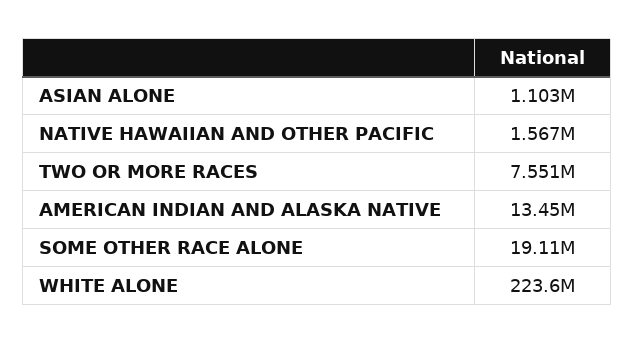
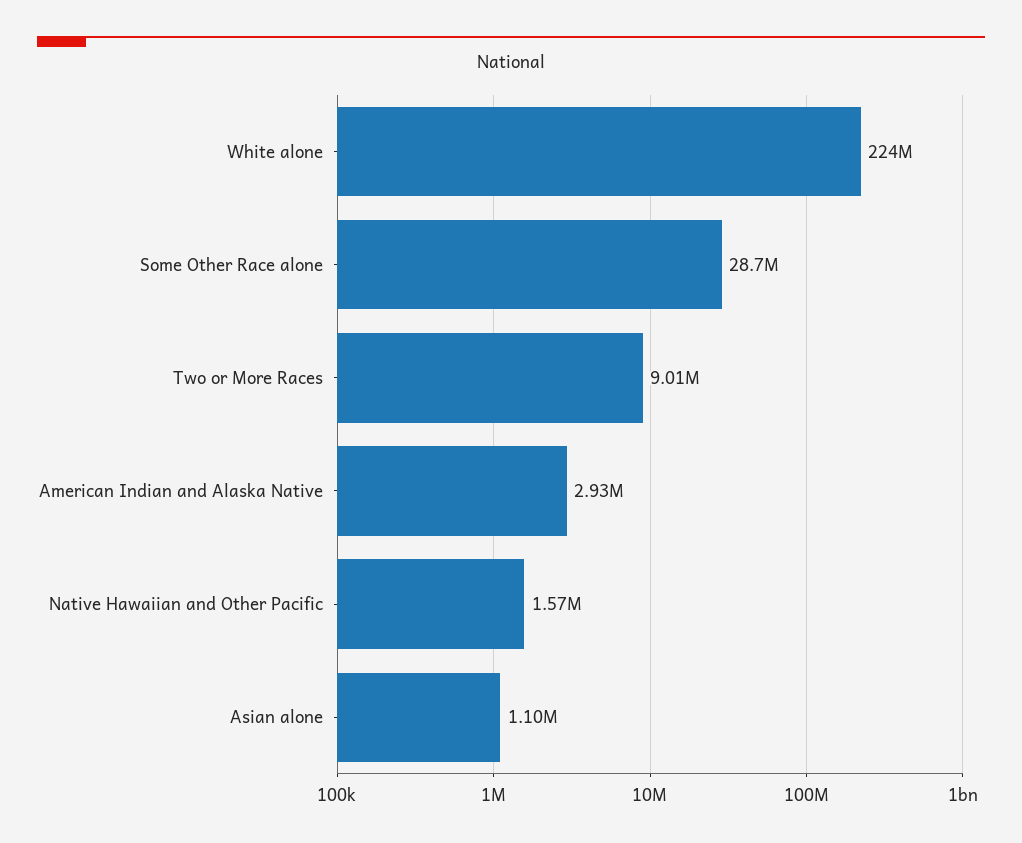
  {
    "ASIAN ALONE": 1103000,
    "NATIVE HAWAIIAN AND OTHER PACIFIC": 1567000,
-   "TWO OR MORE RACES": 7551000,
+   "TWO OR MORE RACES": 9010000,
-   "AMERICAN INDIAN AND ALASKA NATIVE": 13450000,
+   "AMERICAN INDIAN AND ALASKA NATIVE": 2930000,
-   "SOME OTHER RACE ALONE": 19110000,
+   "SOME OTHER RACE ALONE": 28700000,
    "WHITE ALONE": 223600000
  }

